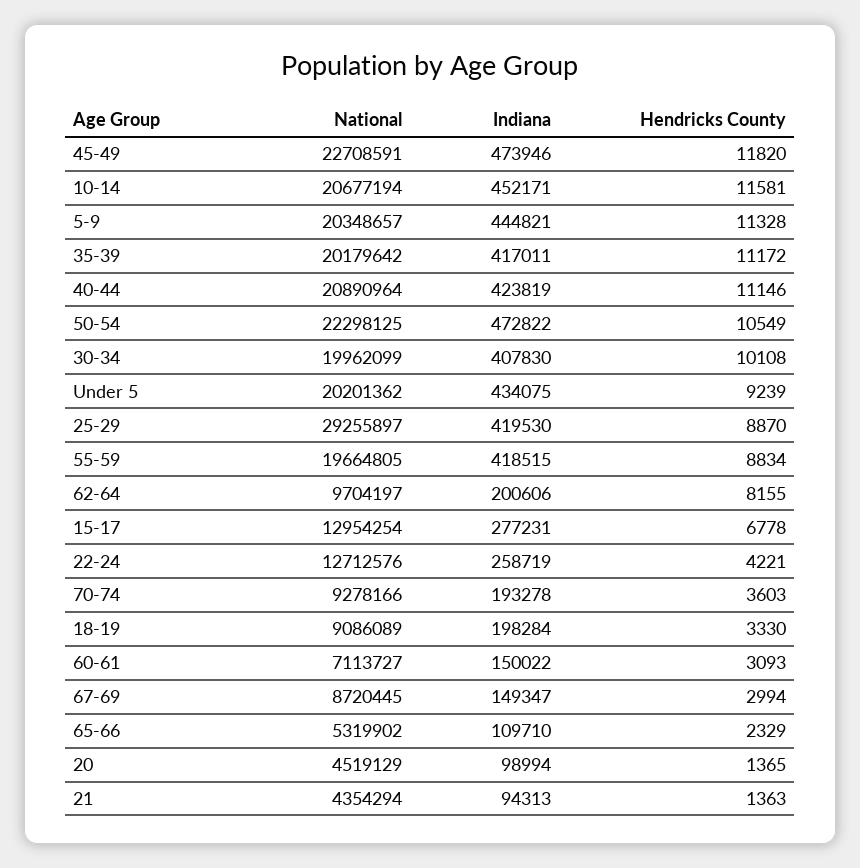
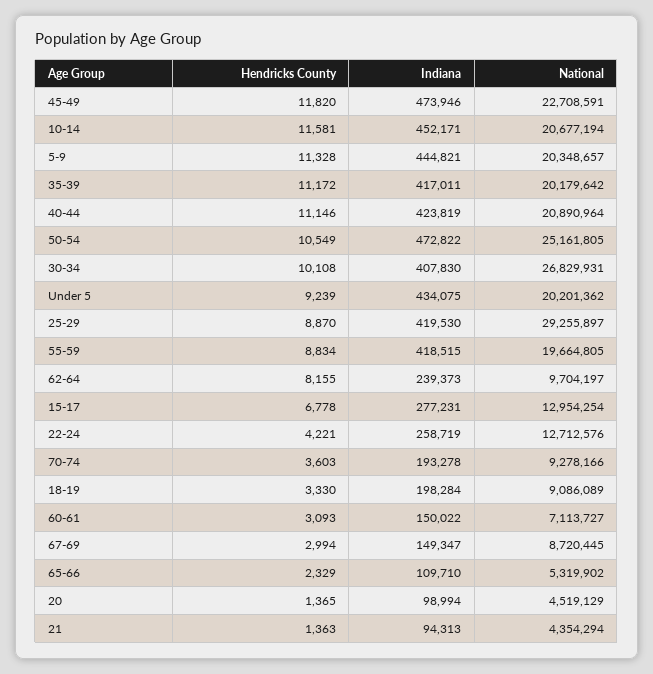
  {
    "National": {
      "45-49": 22708591,
      "10-14": 20677194,
      "5-9": 20348657,
      "35-39": 20179642,
      "40-44": 20890964,
-     "50-54": 22298125,
+     "50-54": 25161805,
-     "30-34": 19962099,
+     "30-34": 26829931,
      "Under 5": 20201362,
      "25-29": 29255897,
      "55-59": 19664805,
      "62-64": 9704197,
      "15-17": 12954254,
      "22-24": 12712576,
      "70-74": 9278166,
      "18-19": 9086089,
      "60-61": 7113727,
      "67-69": 8720445,
      "65-66": 5319902,
      "20": 4519129,
      "21": 4354294
    },
    "Indiana": {
      "45-49": 473946,
      "10-14": 452171,
      "5-9": 444821,
      "35-39": 417011,
      "40-44": 423819,
      "50-54": 472822,
      "30-34": 407830,
      "Under 5": 434075,
      "25-29": 419530,
      "55-59": 418515,
-     "62-64": 200606,
+     "62-64": 239373,
      "15-17": 277231,
      "22-24": 258719,
      "70-74": 193278,
      "18-19": 198284,
      "60-61": 150022,
      "67-69": 149347,
      "65-66": 109710,
      "20": 98994,
      "21": 94313
    },
    "Hendricks County": {
      "45-49": 11820,
      "10-14": 11581,
      "5-9": 11328,
      "35-39": 11172,
      "40-44": 11146,
      "50-54": 10549,
      "30-34": 10108,
      "Under 5": 9239,
      "25-29": 8870,
      "55-59": 8834,
      "62-64": 8155,
      "15-17": 6778,
      "22-24": 4221,
      "70-74": 3603,
      "18-19": 3330,
      "60-61": 3093,
      "67-69": 2994,
      "65-66": 2329,
      "20": 1365,
      "21": 1363
    }
  }

